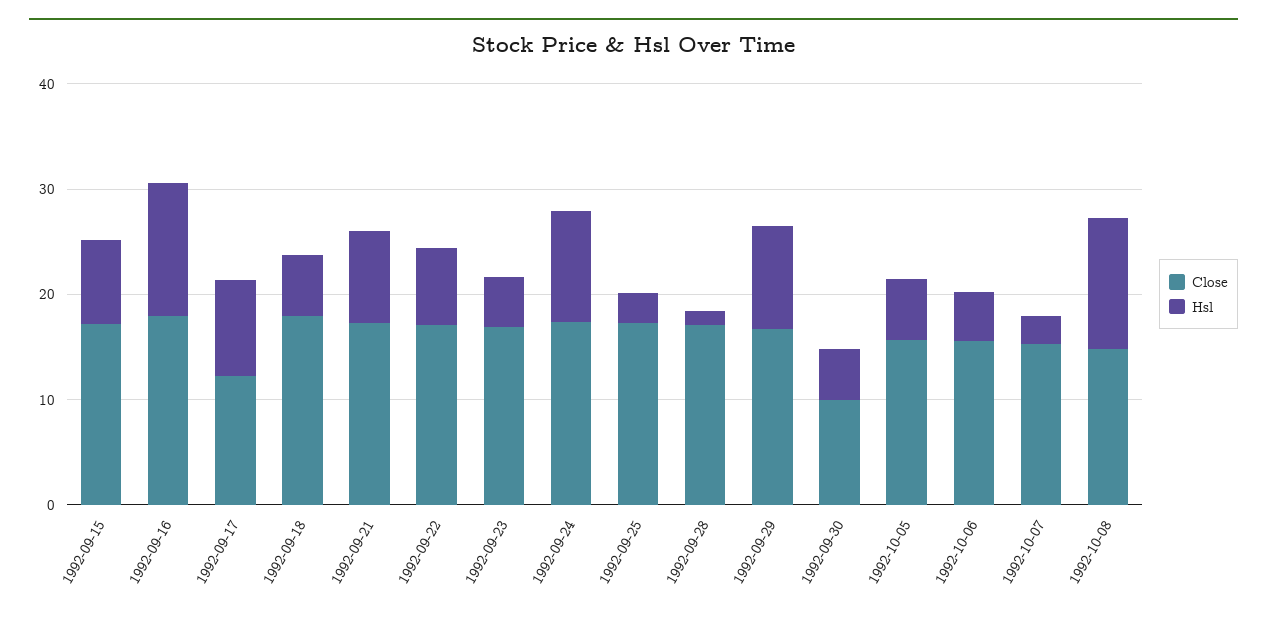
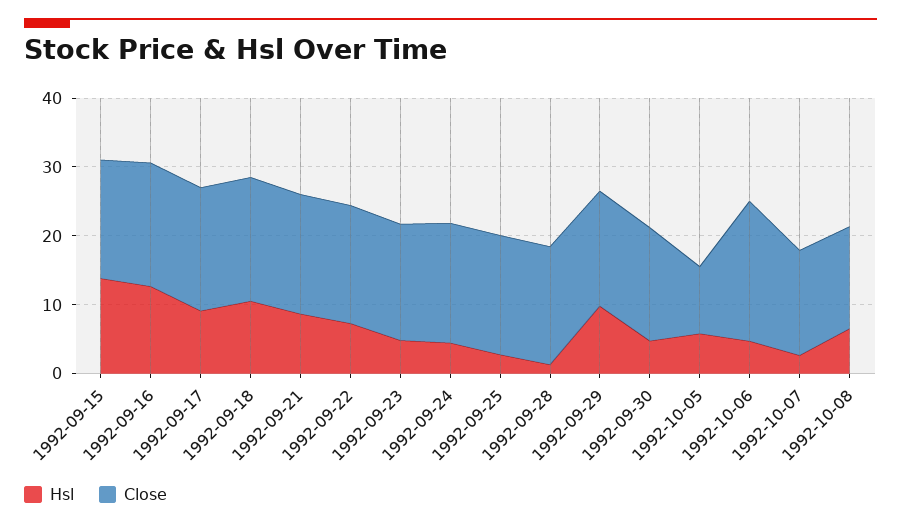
  {
    "Close": {
      "1992-09-15": 18,
      "1992-09-16": 18,
-     "1992-09-17": 12,
+     "1992-09-17": 18,
      "1992-09-18": 18,
      "1992-09-21": 18,
      "1992-09-22": 18,
      "1992-09-23": 16,
      "1992-09-24": 18,
      "1992-09-25": 18,
      "1992-09-28": 18,
      "1992-09-29": 16,
-     "1992-09-30": 10,
+     "1992-09-30": 16,
-     "1992-10-05": 16,
+     "1992-10-05": 10,
-     "1992-10-06": 16,
+     "1992-10-06": 20,
      "1992-10-07": 16,
      "1992-10-08": 14
    },
    "Hsl": {
-     "1992-09-15": 8,
+     "1992-09-15": 14,
      "1992-09-16": 12,
      "1992-09-17": 10,
-     "1992-09-18": 6,
+     "1992-09-18": 10,
      "1992-09-21": 8,
      "1992-09-22": 8,
      "1992-09-23": 4,
-     "1992-09-24": 10,
+     "1992-09-24": 4,
      "1992-09-25": 2,
      "1992-09-28": 2,
      "1992-09-29": 10,
      "1992-09-30": 4,
      "1992-10-05": 6,
      "1992-10-06": 4,
      "1992-10-07": 2,
-     "1992-10-08": 12
+     "1992-10-08": 6
    }
  }

